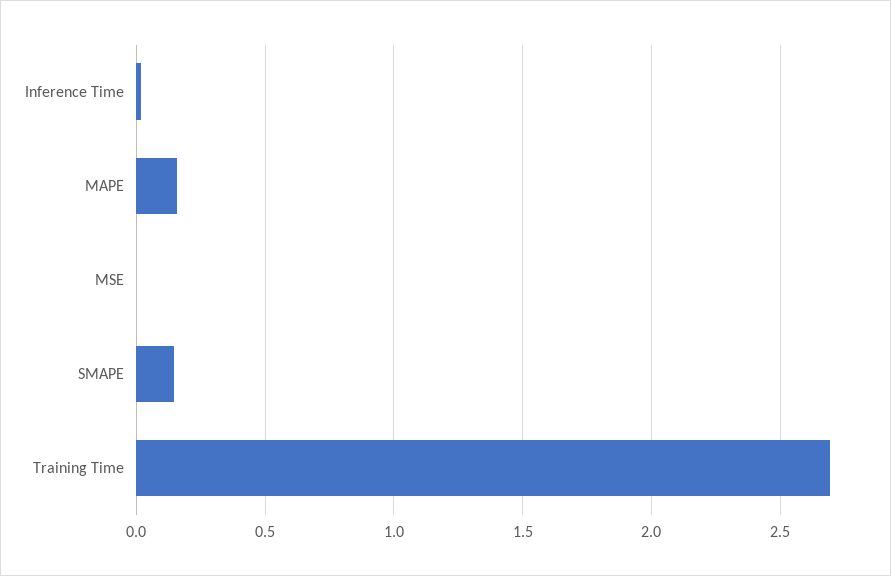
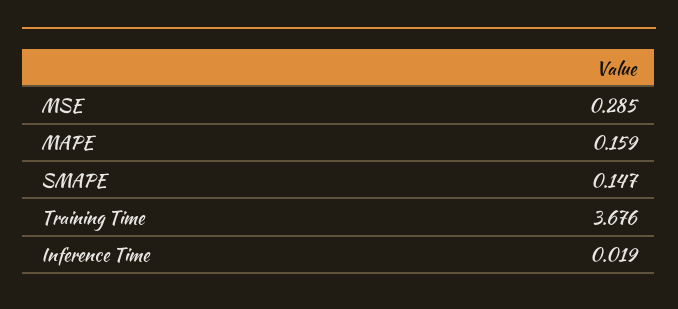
  {
    "Inference Time": 0.019,
    "MAPE": 0.159,
-   "MSE": 0,
+   "MSE": 0.285,
    "SMAPE": 0.147,
-   "Training Time": 2.7
+   "Training Time": 3.676
  }

